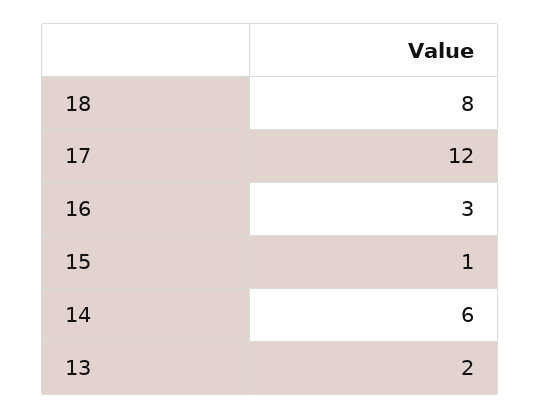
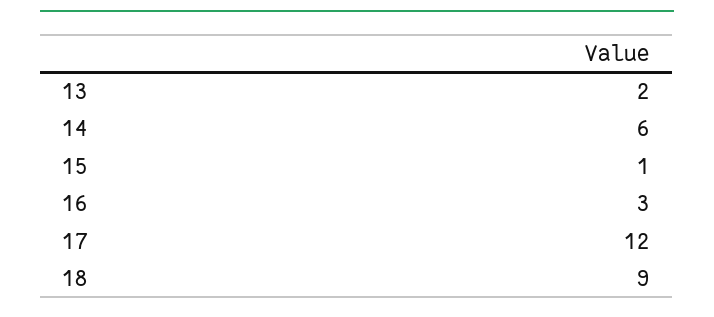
  {
-   "18": 8,
+   "18": 9,
    "17": 12,
    "16": 3,
    "15": 1,
    "14": 6,
    "13": 2
  }

